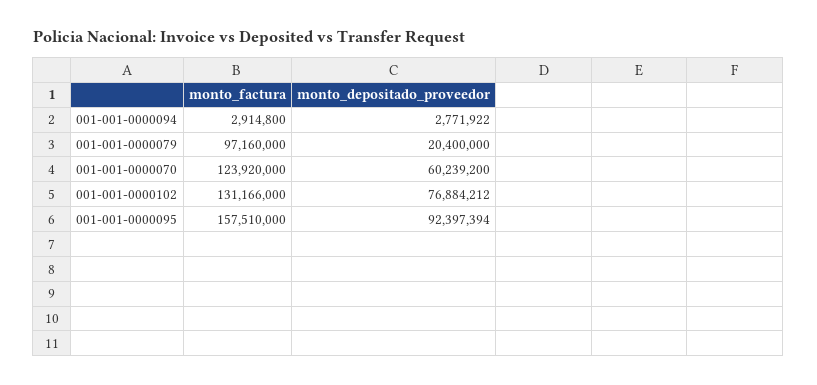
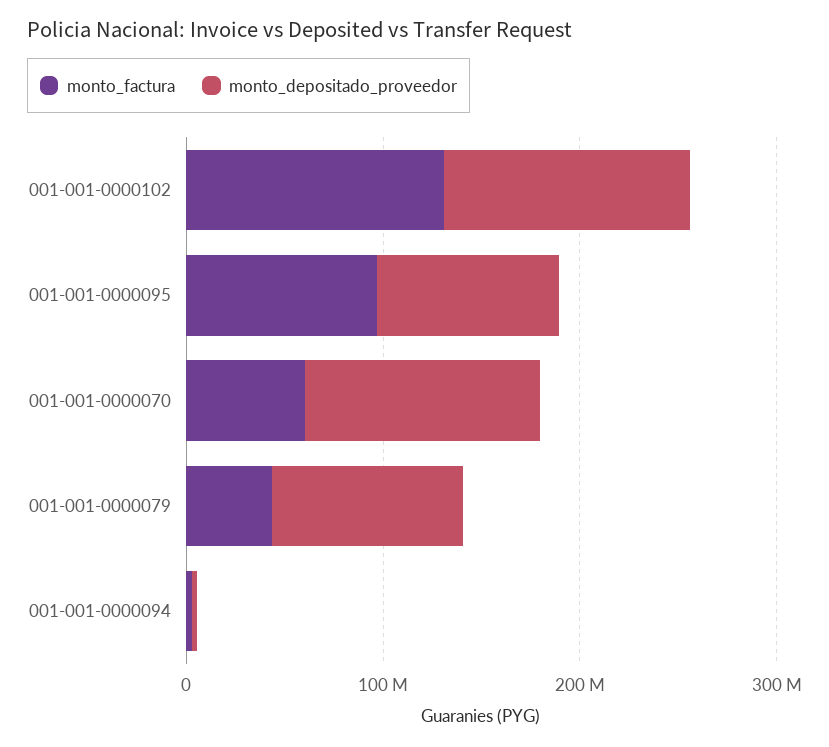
  {
    "monto_factura": {
      "001-001-0000094": 2914800,
-     "001-001-0000079": 97160000,
+     "001-001-0000079": 40000000,
-     "001-001-0000070": 123920000,
+     "001-001-0000070": 60000000,
      "001-001-0000102": 131166000,
-     "001-001-0000095": 157510000
+     "001-001-0000095": 100000000
    },
    "monto_depositado_proveedor": {
      "001-001-0000094": 2771922,
-     "001-001-0000079": 20400000,
+     "001-001-0000079": 100000000,
-     "001-001-0000070": 60239200,
+     "001-001-0000070": 120000000,
-     "001-001-0000102": 76884212,
+     "001-001-0000102": 120000000,
      "001-001-0000095": 92397394
    }
  }

